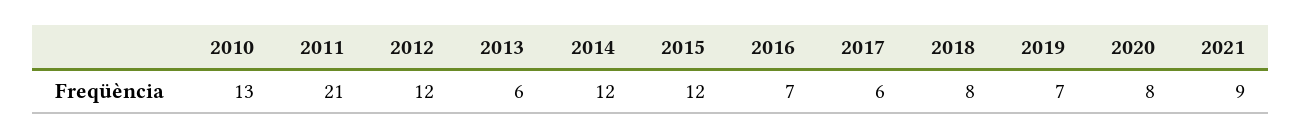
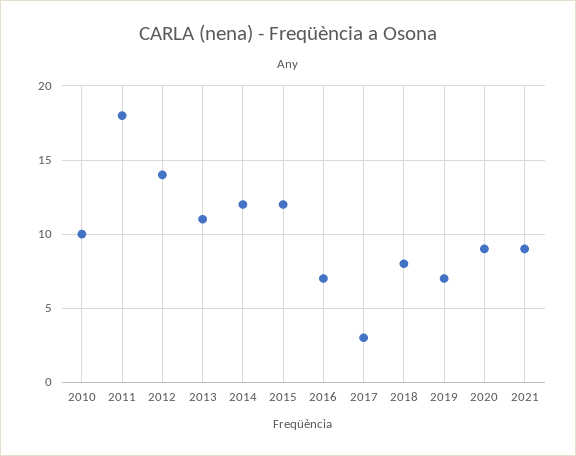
  {
-   "2010": 13,
+   "2010": 10,
-   "2011": 21,
+   "2011": 18,
-   "2012": 12,
+   "2012": 14,
-   "2013": 6,
+   "2013": 11,
    "2014": 12,
    "2015": 12,
    "2016": 7,
-   "2017": 6,
+   "2017": 3,
    "2018": 8,
    "2019": 7,
-   "2020": 8,
+   "2020": 9,
    "2021": 9
  }

